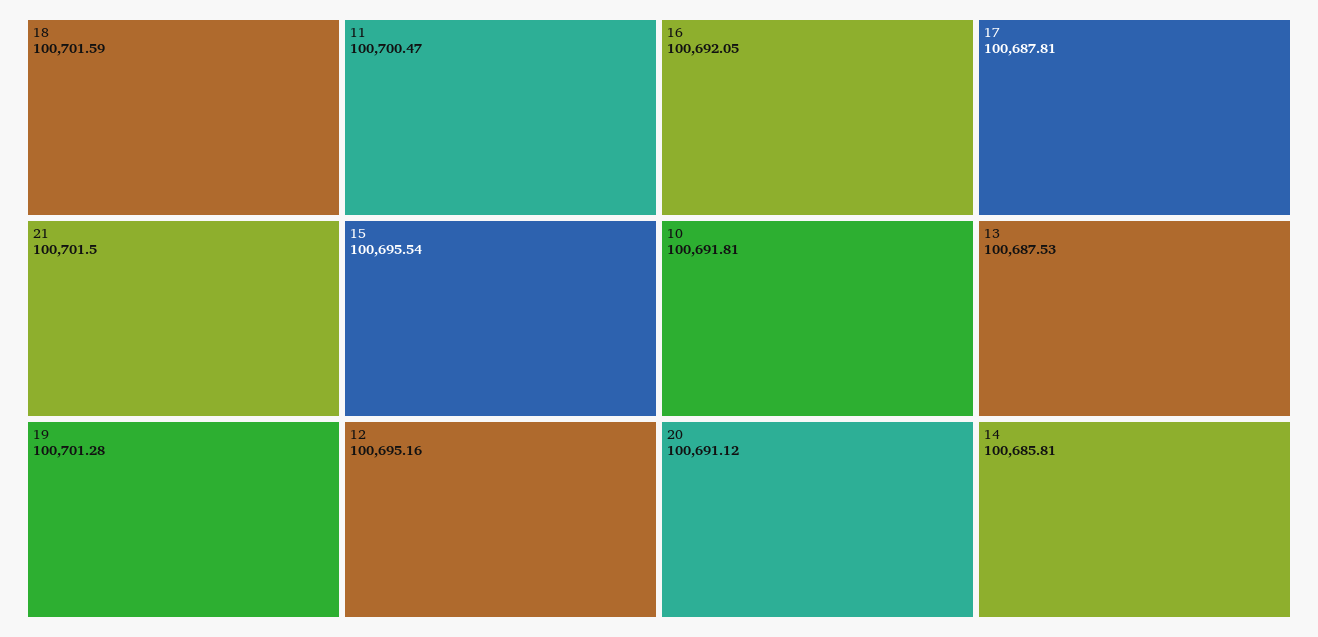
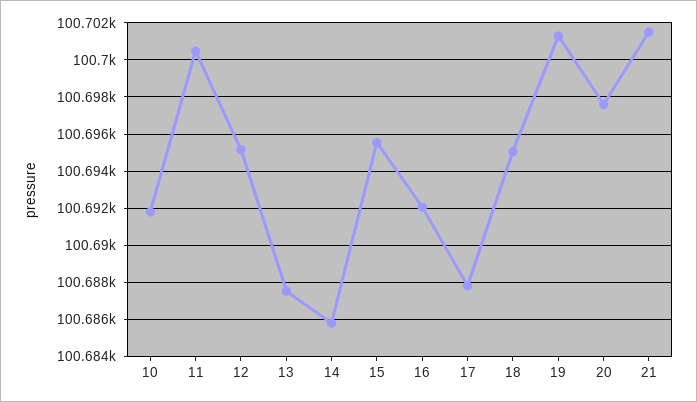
  {
-   "18": 100701.59,
+   "18": 100695,
    "21": 100701.5,
    "19": 100701.28,
    "11": 100700.47,
    "15": 100695.54,
    "12": 100695.16,
    "16": 100692.05,
    "10": 100691.81,
-   "20": 100691.12,
+   "20": 100697.5,
    "17": 100687.81,
    "13": 100687.53,
    "14": 100685.81
  }

